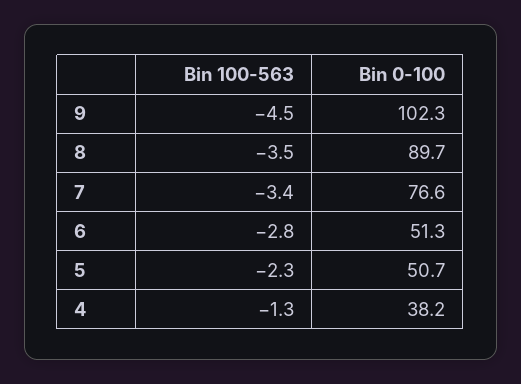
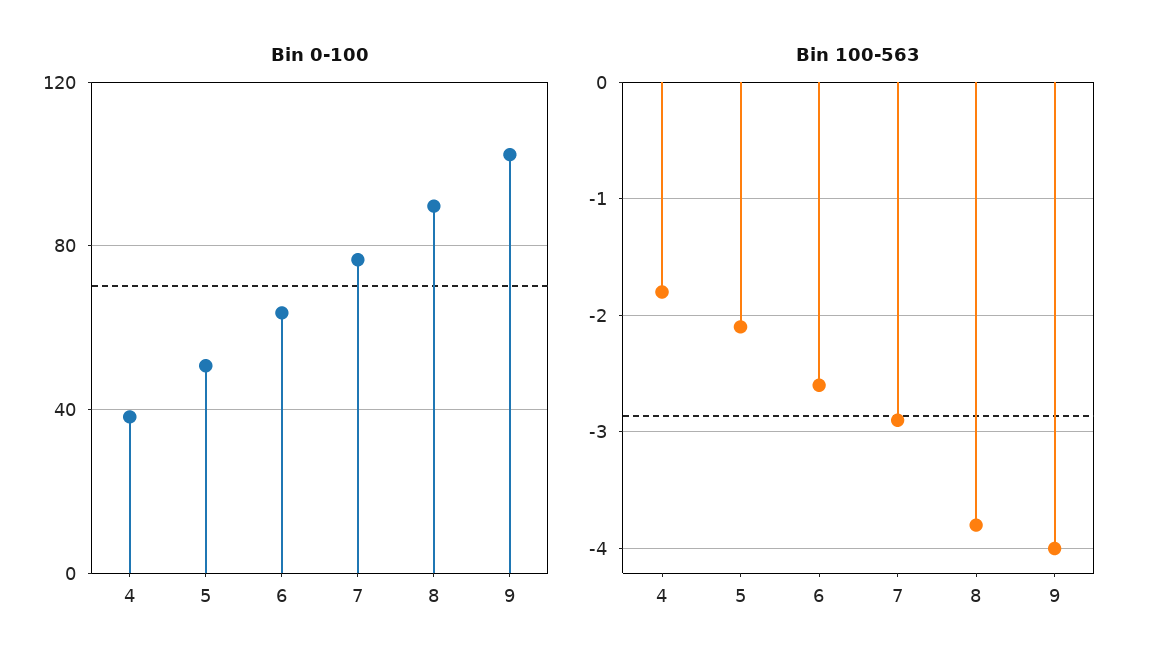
  {
    "Bin 100-563": {
-     "9": -4.5,
+     "9": -4,
-     "8": -3.5,
+     "8": -3.8,
-     "7": -3.4,
+     "7": -2.9,
-     "6": -2.8,
+     "6": -2.6,
-     "5": -2.3,
+     "5": -2.1,
-     "4": -1.3
+     "4": -1.8
    },
    "Bin 0-100": {
      "9": 102.3,
      "8": 89.7,
      "7": 76.6,
-     "6": 51.3,
+     "6": 65,
      "5": 50.7,
      "4": 38.2
    }
  }

